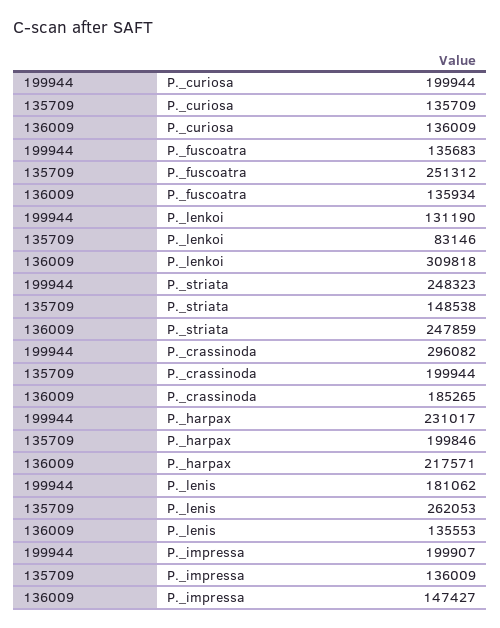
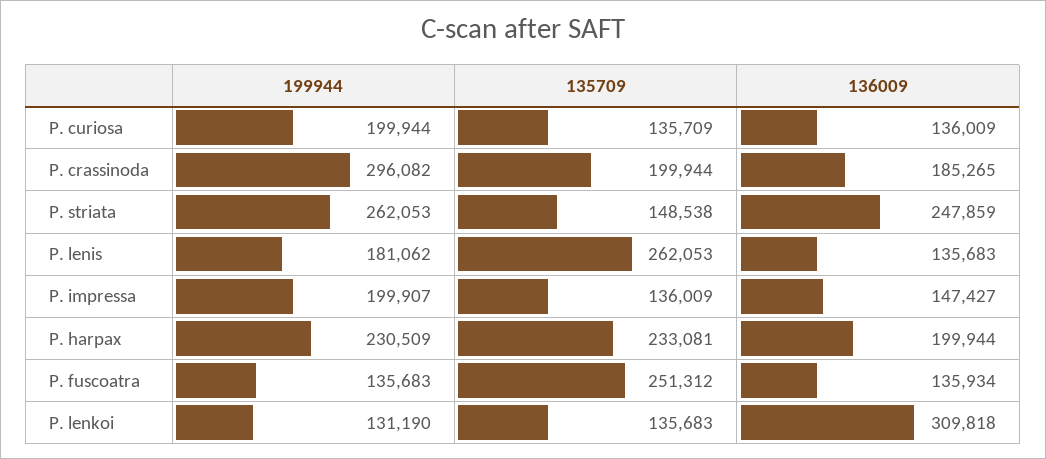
  {
    "199944": {
      "P._curiosa": 199944,
      "P._fuscoatra": 135683,
      "P._lenkoi": 131190,
-     "P._striata": 248323,
+     "P._striata": 262053,
      "P._crassinoda": 296082,
-     "P._harpax": 231017,
+     "P._harpax": 230509,
      "P._lenis": 181062,
      "P._impressa": 199907
    },
    "135709": {
      "P._curiosa": 135709,
      "P._fuscoatra": 251312,
-     "P._lenkoi": 83146,
+     "P._lenkoi": 135683,
      "P._striata": 148538,
      "P._crassinoda": 199944,
-     "P._harpax": 199846,
+     "P._harpax": 233081,
      "P._lenis": 262053,
      "P._impressa": 136009
    },
    "136009": {
      "P._curiosa": 136009,
      "P._fuscoatra": 135934,
      "P._lenkoi": 309818,
      "P._striata": 247859,
      "P._crassinoda": 185265,
-     "P._harpax": 217571,
+     "P._harpax": 199944,
-     "P._lenis": 135553,
+     "P._lenis": 135683,
      "P._impressa": 147427
    }
  }

